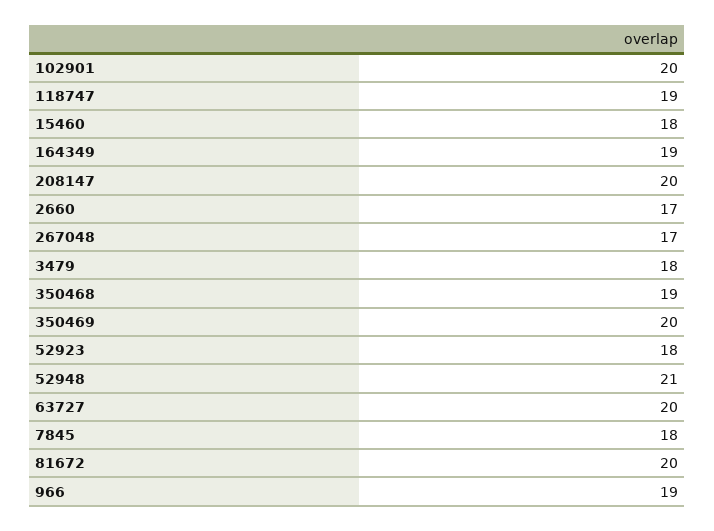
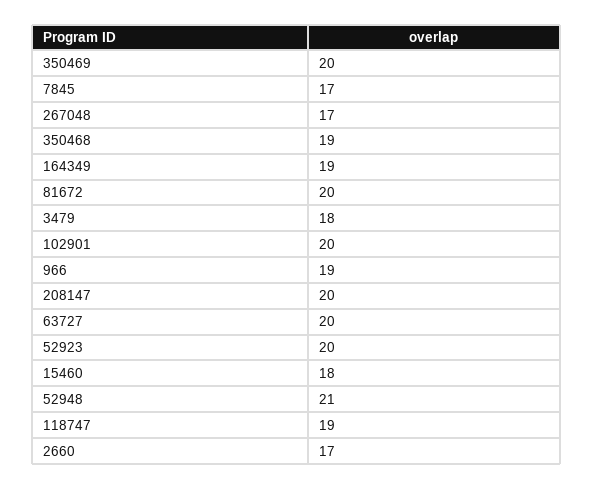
  {
    "102901": 20,
    "118747": 19,
    "15460": 18,
    "164349": 19,
    "208147": 20,
    "2660": 17,
    "267048": 17,
    "3479": 18,
    "350468": 19,
    "350469": 20,
-   "52923": 18,
+   "52923": 20,
    "52948": 21,
    "63727": 20,
-   "7845": 18,
+   "7845": 17,
    "81672": 20,
    "966": 19
  }

